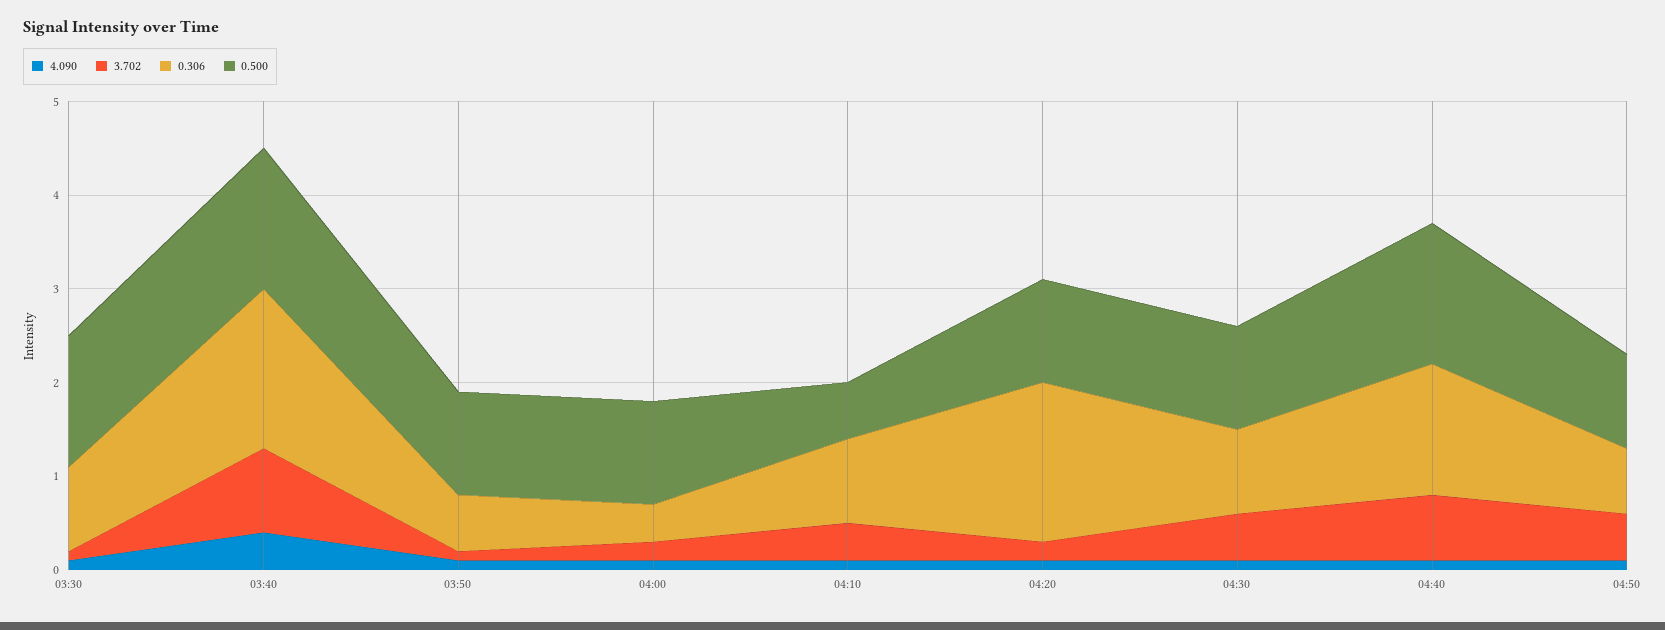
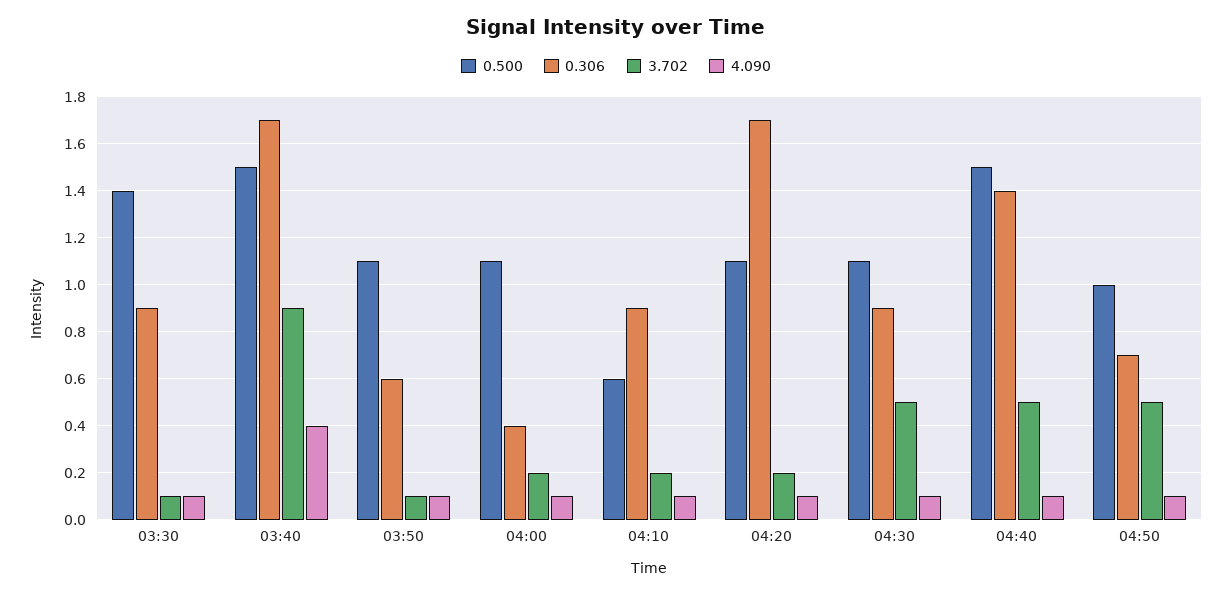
  {
    "4.090": {
      "03:30": 0.1,
      "03:40": 0.4,
      "03:50": 0.1,
      "04:00": 0.1,
      "04:10": 0.1,
      "04:20": 0.1,
      "04:30": 0.1,
      "04:40": 0.1,
      "04:50": 0.1
    },
    "3.702": {
      "03:30": 0.1,
      "03:40": 0.9,
      "03:50": 0.1,
      "04:00": 0.2,
-     "04:10": 0.4,
+     "04:10": 0.2,
      "04:20": 0.2,
      "04:30": 0.5,
-     "04:40": 0.7,
+     "04:40": 0.5,
      "04:50": 0.5
    },
    "0.306": {
      "03:30": 0.9,
      "03:40": 1.7,
      "03:50": 0.6,
      "04:00": 0.4,
      "04:10": 0.9,
      "04:20": 1.7,
      "04:30": 0.9,
      "04:40": 1.4,
      "04:50": 0.7
    },
    "0.500": {
      "03:30": 1.4,
      "03:40": 1.5,
      "03:50": 1.1,
      "04:00": 1.1,
      "04:10": 0.6,
      "04:20": 1.1,
      "04:30": 1.1,
      "04:40": 1.5,
      "04:50": 1
    }
  }

